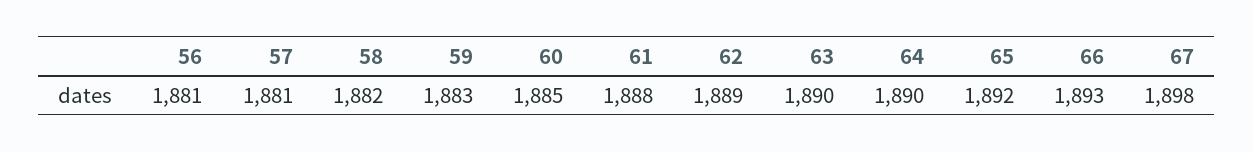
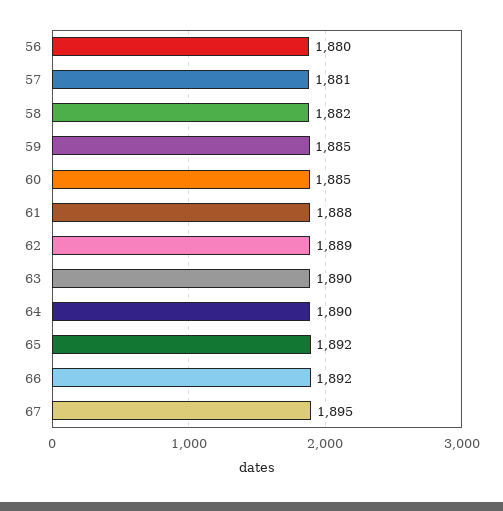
  {
-   "56": 1881,
+   "56": 1880,
    "57": 1881,
    "58": 1882,
-   "59": 1883,
+   "59": 1885,
    "60": 1885,
    "61": 1888,
    "62": 1889,
    "63": 1890,
    "64": 1890,
    "65": 1892,
-   "66": 1893,
+   "66": 1892,
-   "67": 1898
+   "67": 1895
  }

